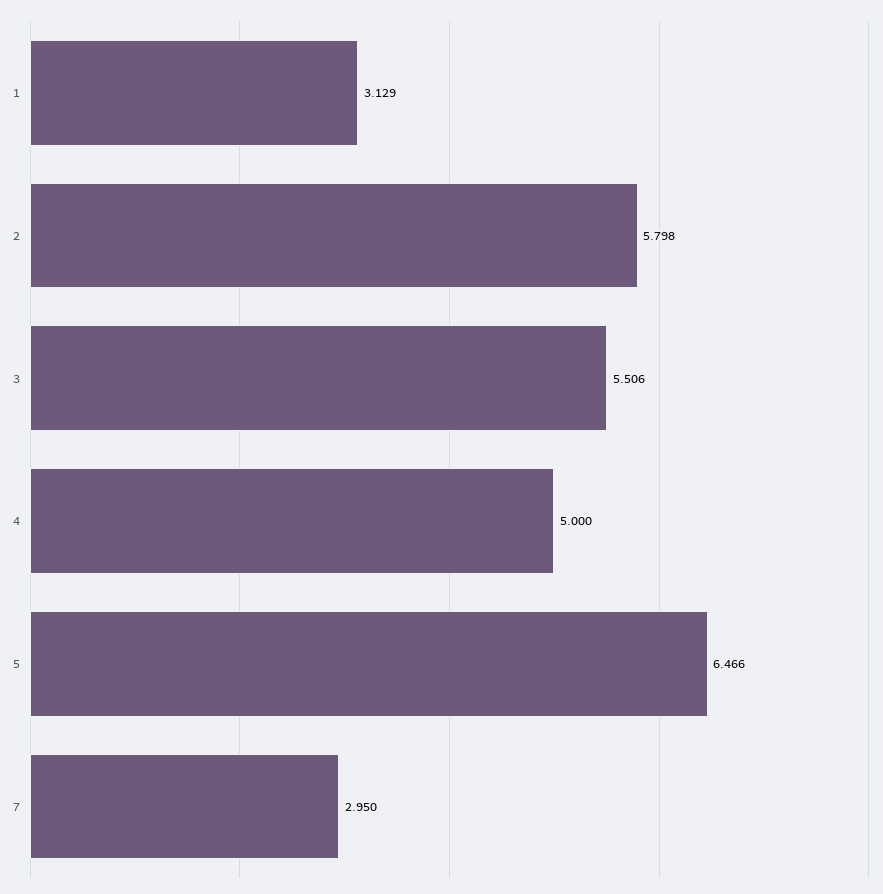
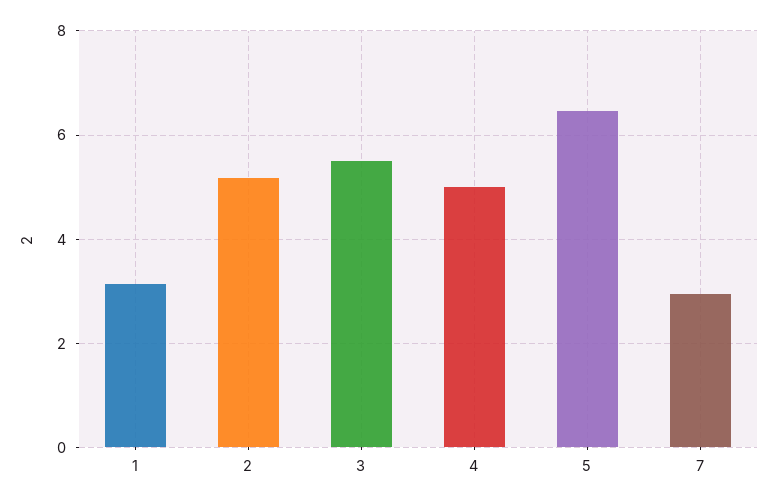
  {
    "1": 3.129,
-   "2": 5.798,
+   "2": 5.2,
    "3": 5.506,
    "4": 5,
    "5": 6.466,
    "7": 2.95
  }

